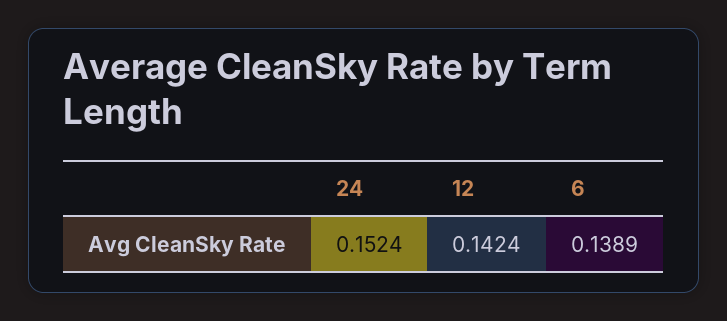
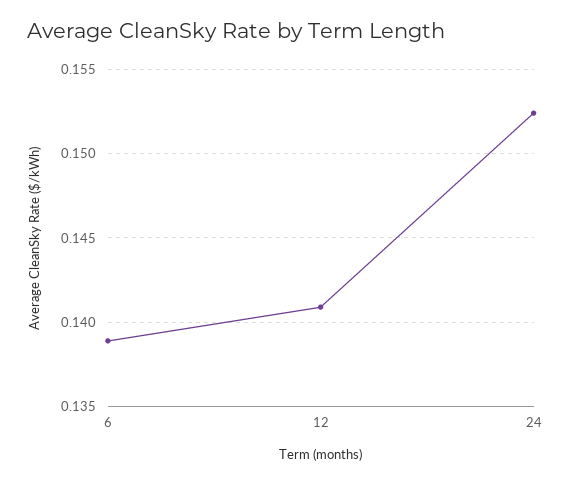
  {
    "24": 0.1524,
-   "12": 0.1424,
+   "12": 0.141,
    "6": 0.1389
  }

